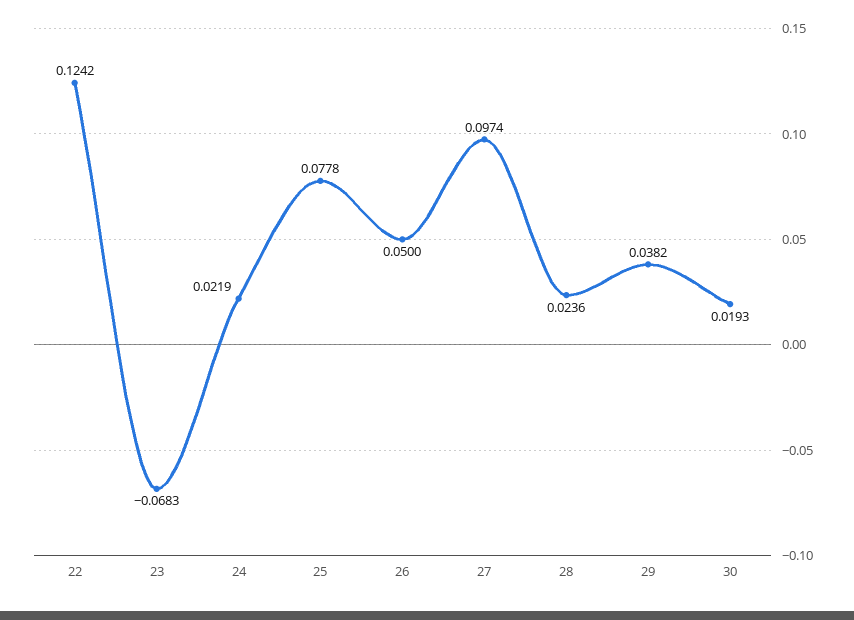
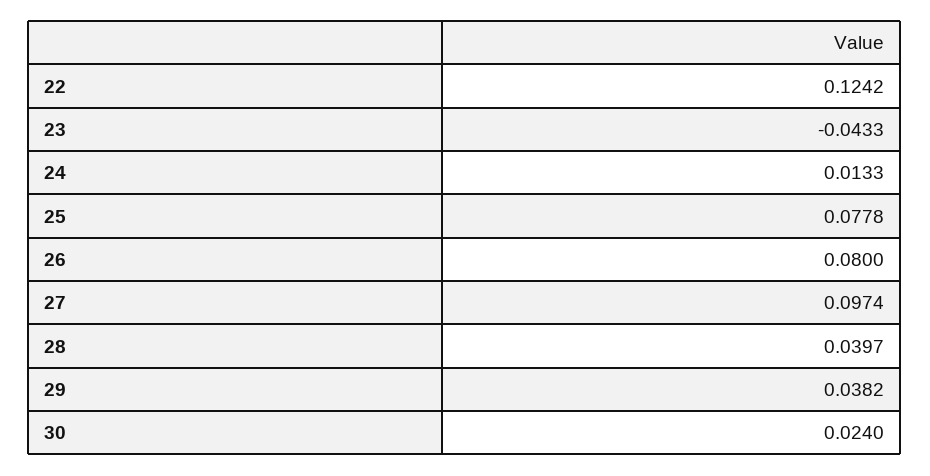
  {
    "22": 0.1242,
-   "23": -0.0683,
+   "23": -0.0433,
-   "24": 0.0219,
+   "24": 0.0133,
    "25": 0.0778,
-   "26": 0.05,
+   "26": 0.08,
    "27": 0.0974,
-   "28": 0.0236,
+   "28": 0.0397,
    "29": 0.0382,
-   "30": 0.0193
+   "30": 0.024
  }

